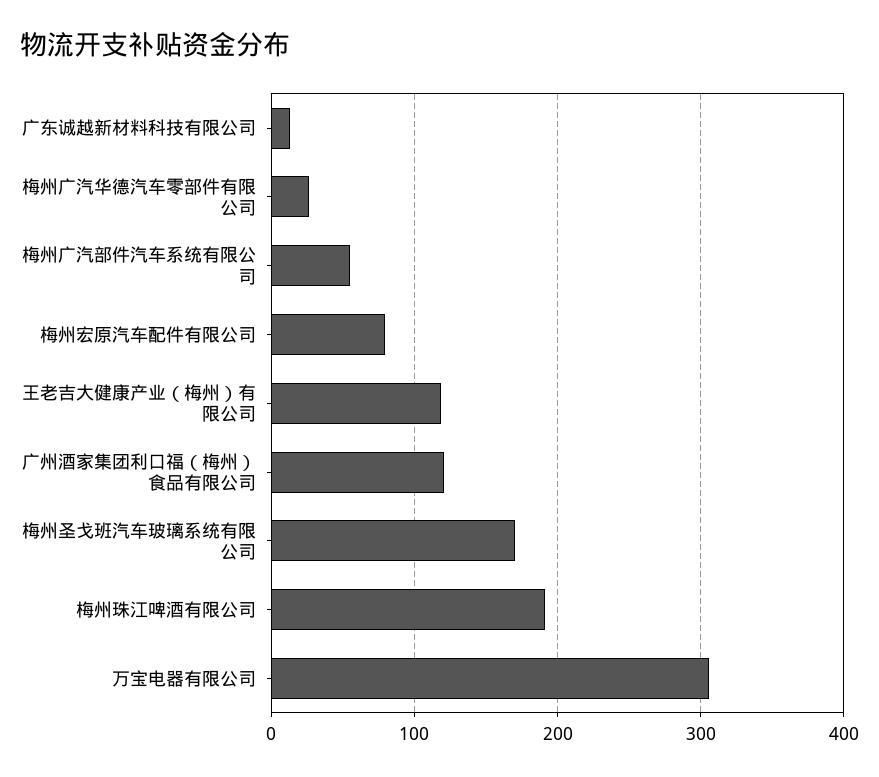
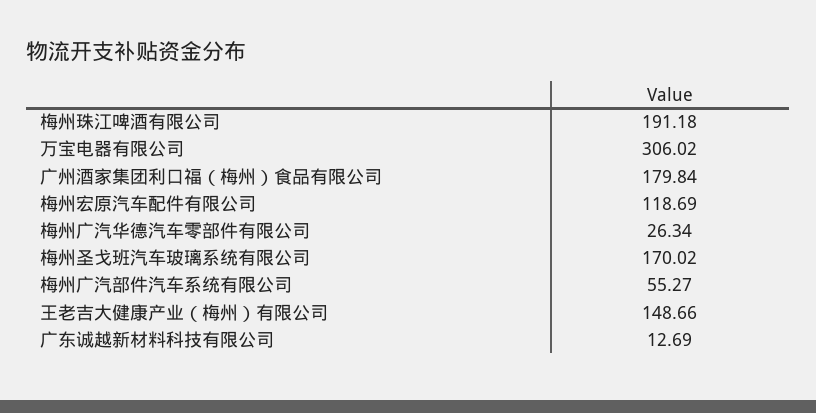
  {
    "广东诚越新材料科技有限公司": 12.69,
    "梅州广汽华德汽车零部件有限公司": 26.34,
    "梅州广汽部件汽车系统有限公司": 55.27,
-   "梅州宏原汽车配件有限公司": 80,
+   "梅州宏原汽车配件有限公司": 118.69,
-   "王老吉大健康产业（梅州）有限公司": 120,
+   "王老吉大健康产业（梅州）有限公司": 148.66,
-   "广州酒家集团利口福（梅州）食品有限公司": 120,
+   "广州酒家集团利口福（梅州）食品有限公司": 179.84,
    "梅州圣戈班汽车玻璃系统有限公司": 170.02,
    "梅州珠江啤酒有限公司": 191.18,
    "万宝电器有限公司": 306.02
  }

